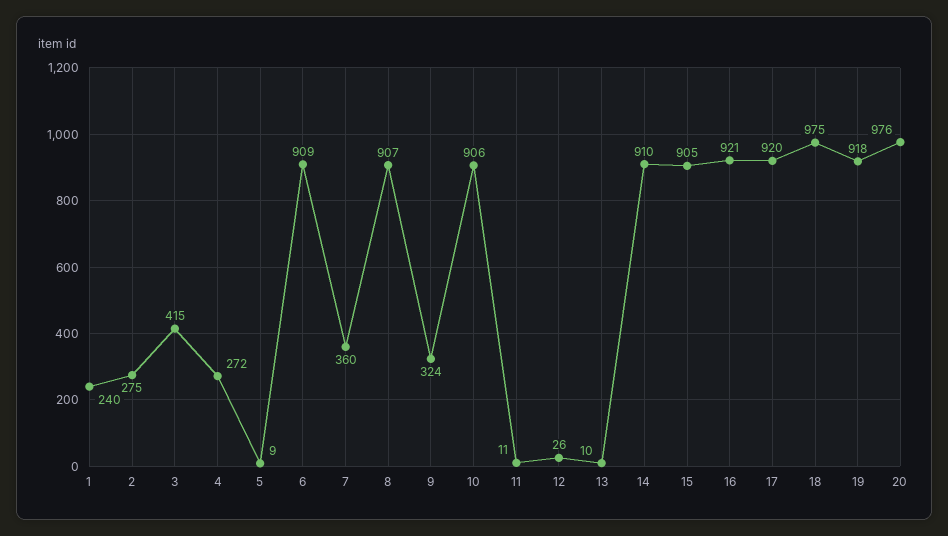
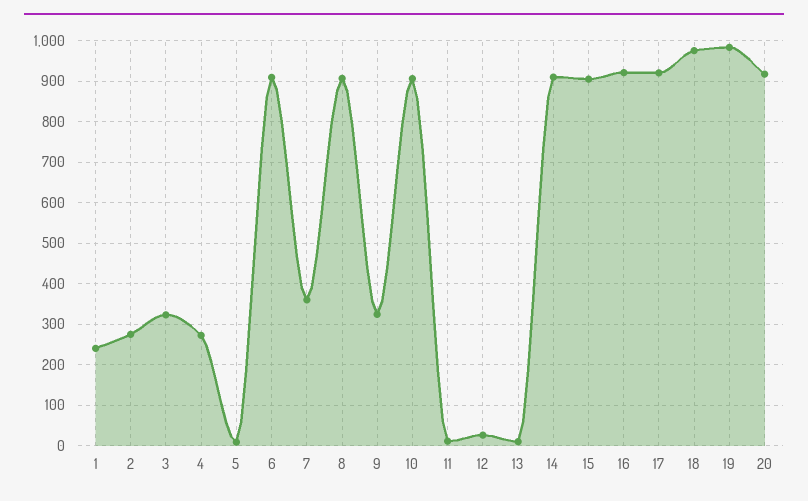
  {
    "1": 240,
    "2": 275,
-   "3": 415,
+   "3": 320,
    "4": 272,
    "5": 9,
    "6": 909,
    "7": 360,
    "8": 907,
    "9": 324,
    "10": 906,
    "11": 11,
    "12": 26,
    "13": 10,
    "14": 910,
    "15": 905,
    "16": 921,
    "17": 920,
    "18": 975,
-   "19": 918,
+   "19": 980,
-   "20": 976
+   "20": 920
  }

